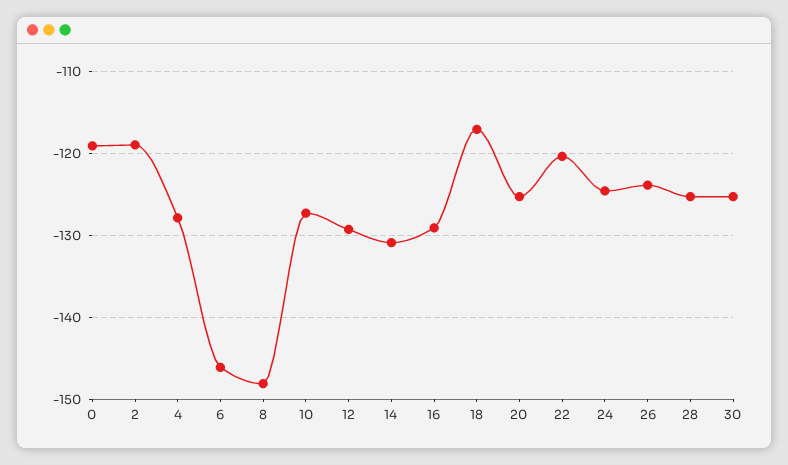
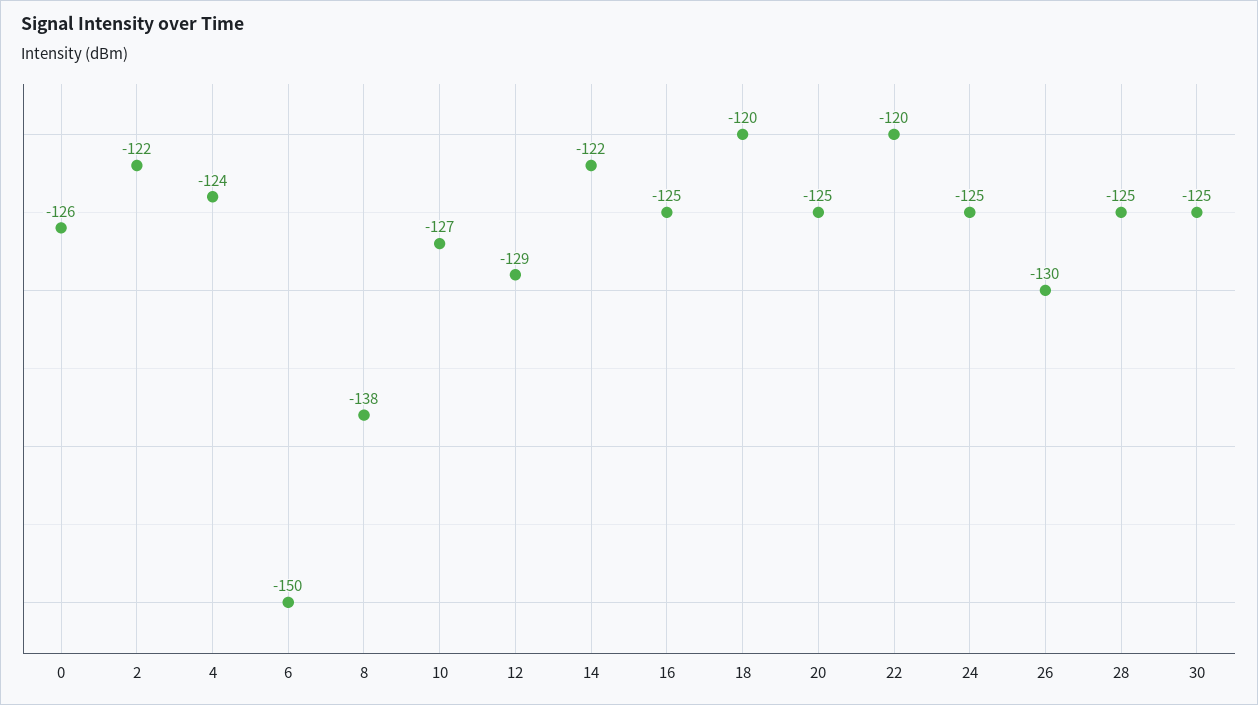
  {
-   "0": -119,
+   "0": -126,
-   "2": -119,
+   "2": -122,
-   "4": -128,
+   "4": -124,
-   "6": -146,
+   "6": -150,
-   "8": -148,
+   "8": -138,
    "10": -127,
    "12": -129,
-   "14": -131,
+   "14": -122,
-   "16": -129,
+   "16": -125,
-   "18": -117,
+   "18": -120,
    "20": -125,
    "22": -120,
    "24": -125,
-   "26": -124,
+   "26": -130,
    "28": -125,
    "30": -125
  }

